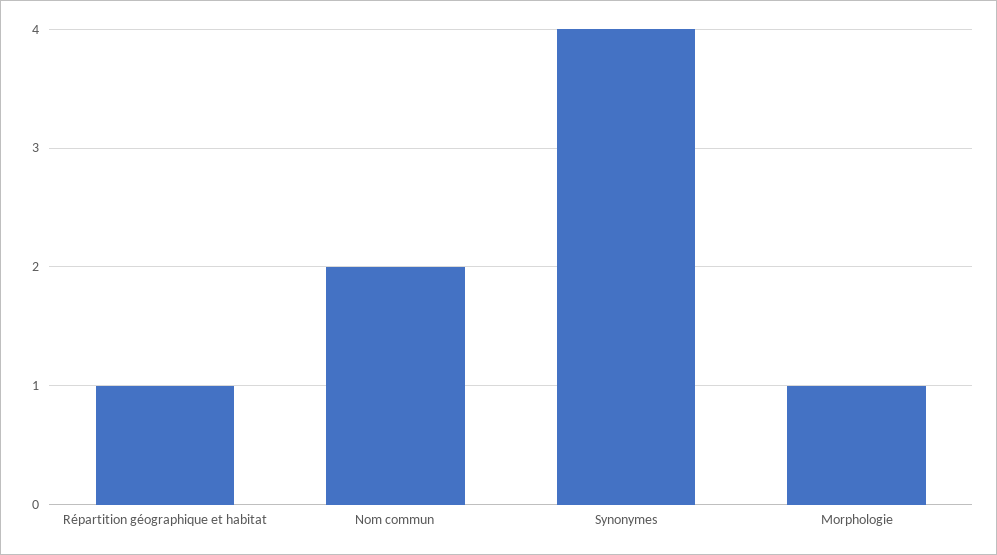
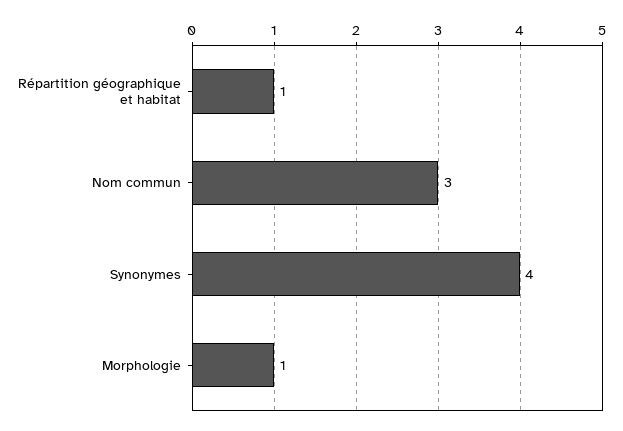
  {
    "Répartition géographique et habitat": 1,
-   "Nom commun": 2,
+   "Nom commun": 3,
    "Synonymes": 4,
    "Morphologie": 1
  }

